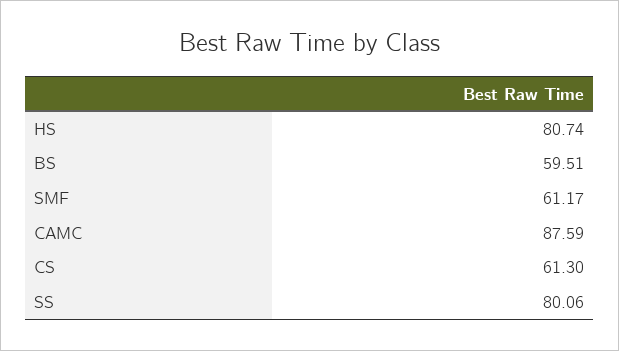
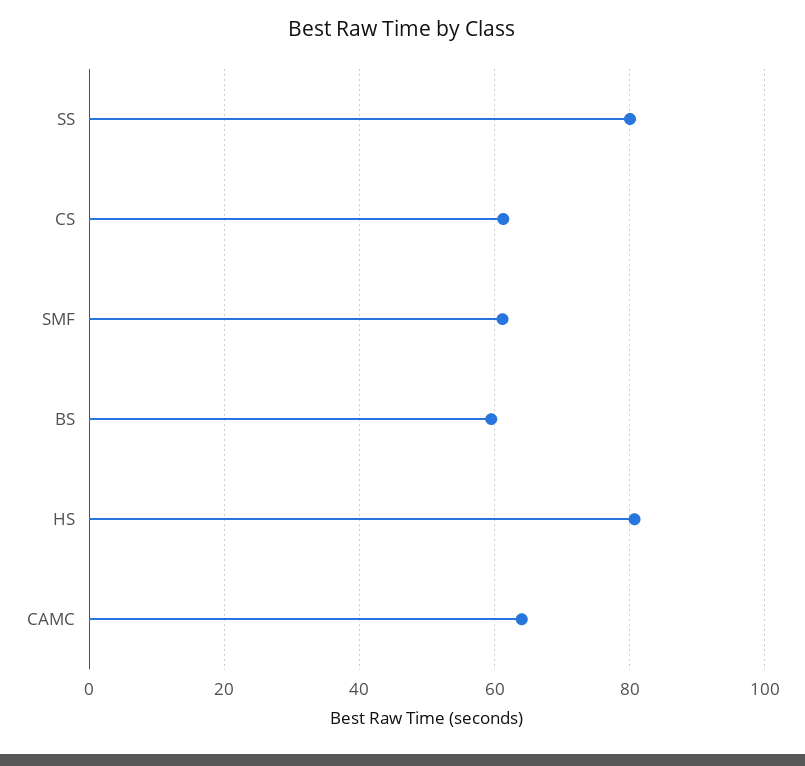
  {
    "HS": 80.74,
    "BS": 59.51,
    "SMF": 61.17,
-   "CAMC": 87.59,
+   "CAMC": 64,
    "CS": 61.3,
    "SS": 80.06
  }

